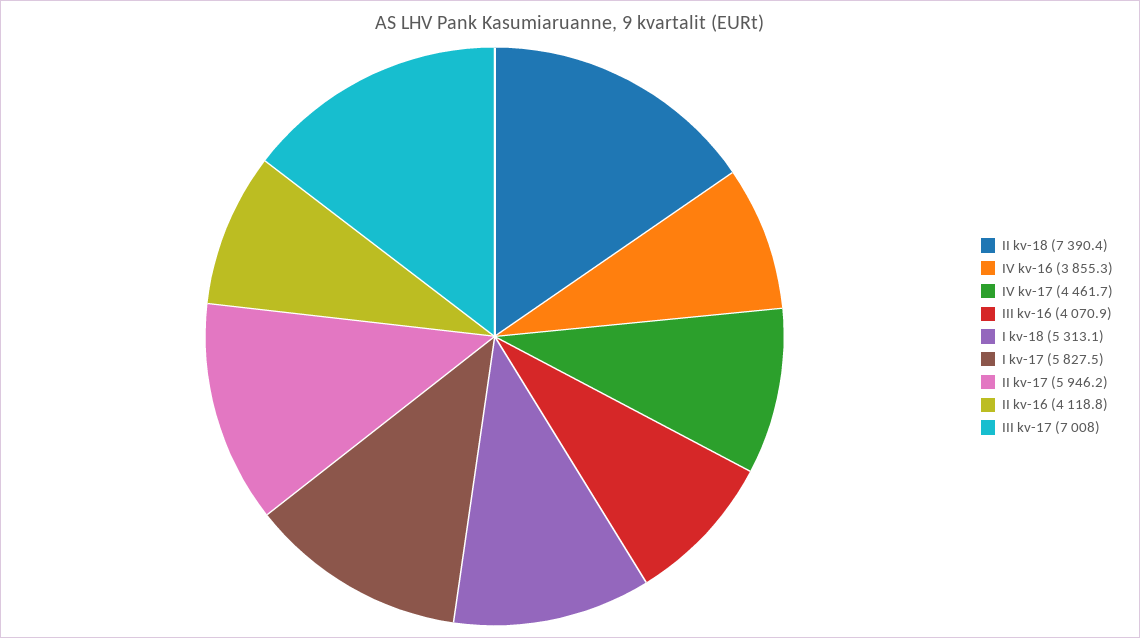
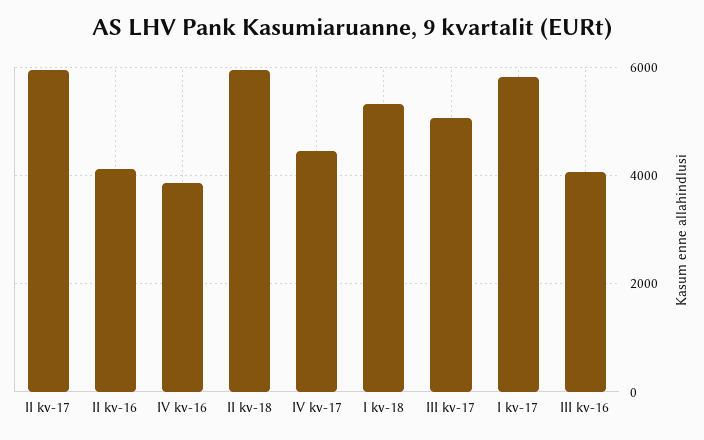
  {
-   "II kv-18": 7390.4,
+   "II kv-18": 6000,
    "IV kv-16": 3855.3,
    "IV kv-17": 4461.7,
    "III kv-16": 4070.9,
    "I kv-18": 5313.1,
    "I kv-17": 5827.5,
    "II kv-17": 5946.2,
    "II kv-16": 4118.8,
-   "III kv-17": 7008
+   "III kv-17": 5000
  }

